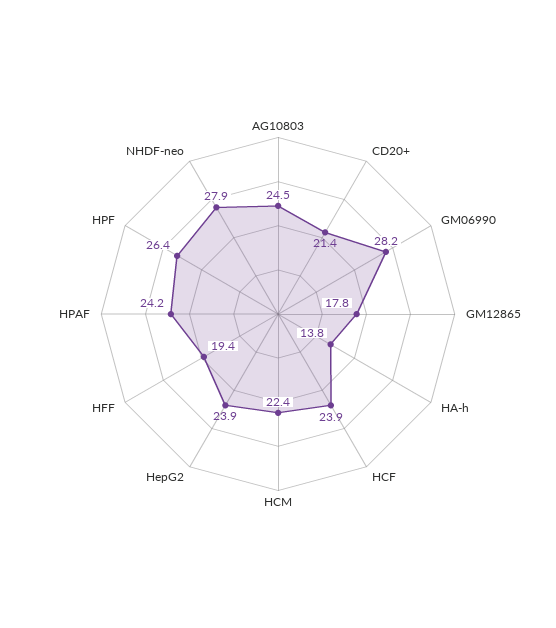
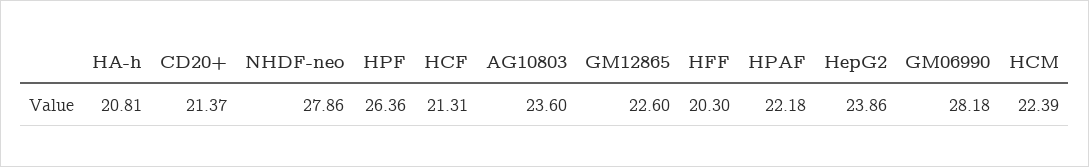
  {
-   "AG10803": 24.5,
+   "AG10803": 23.6,
    "CD20+": 21.37,
    "GM06990": 28.18,
-   "GM12865": 17.8,
+   "GM12865": 22.6,
-   "HA-h": 13.8,
+   "HA-h": 20.81,
-   "HCF": 23.9,
+   "HCF": 21.31,
    "HCM": 22.39,
    "HepG2": 23.86,
-   "HFF": 19.4,
+   "HFF": 20.3,
-   "HPAF": 24.2,
+   "HPAF": 22.18,
    "HPF": 26.36,
    "NHDF-neo": 27.86
  }

